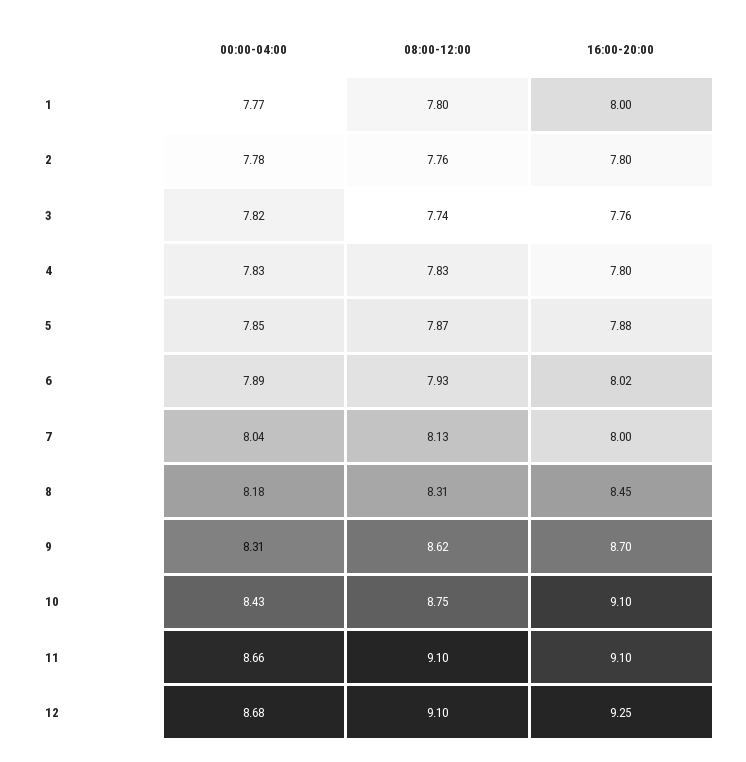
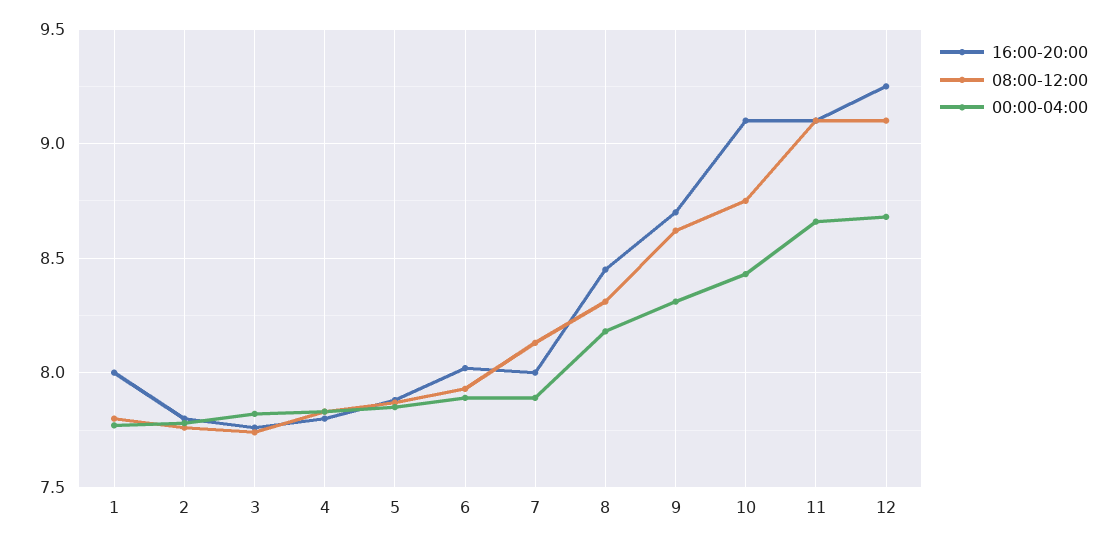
  {
    "00:00-04:00": {
      "1": 7.77,
      "2": 7.78,
      "3": 7.82,
      "4": 7.83,
      "5": 7.85,
      "6": 7.89,
-     "7": 8.04,
+     "7": 7.9,
      "8": 8.18,
      "9": 8.31,
      "10": 8.43,
      "11": 8.66,
      "12": 8.68
    },
    "08:00-12:00": {
      "1": 7.8,
      "2": 7.76,
      "3": 7.74,
      "4": 7.83,
      "5": 7.87,
      "6": 7.93,
      "7": 8.13,
      "8": 8.31,
      "9": 8.62,
      "10": 8.75,
      "11": 9.1,
      "12": 9.1
    },
    "16:00-20:00": {
      "1": 8,
      "2": 7.8,
      "3": 7.76,
      "4": 7.8,
      "5": 7.88,
      "6": 8.02,
      "7": 8,
      "8": 8.45,
      "9": 8.7,
      "10": 9.1,
      "11": 9.1,
      "12": 9.25
    }
  }

